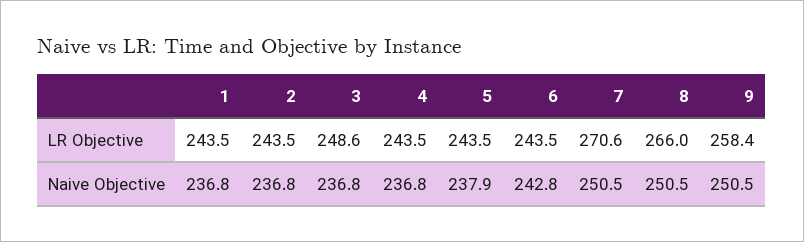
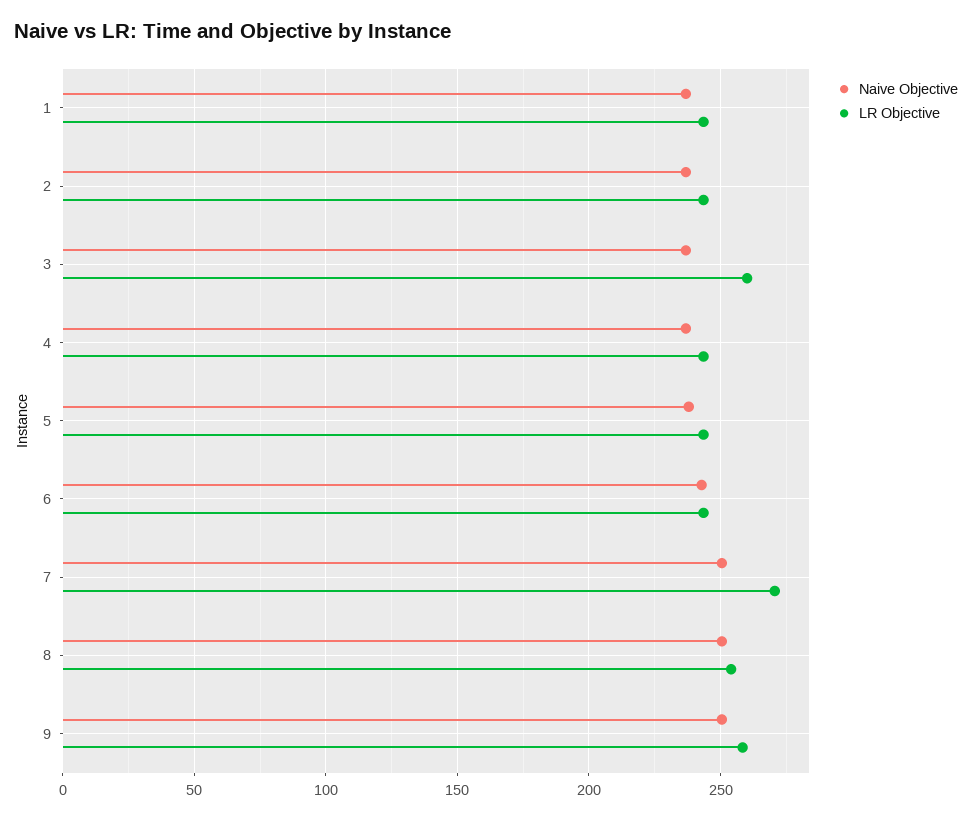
  {
    "LR Objective": {
      "1": 243.5,
      "2": 243.5,
-     "3": 248.6,
+     "3": 260,
      "4": 243.5,
      "5": 243.5,
      "6": 243.5,
      "7": 270.6,
-     "8": 266,
+     "8": 255,
      "9": 258.4
    },
    "Naive Objective": {
      "1": 236.8,
      "2": 236.8,
      "3": 236.8,
      "4": 236.8,
      "5": 237.9,
      "6": 242.8,
      "7": 250.5,
      "8": 250.5,
      "9": 250.5
    }
  }

